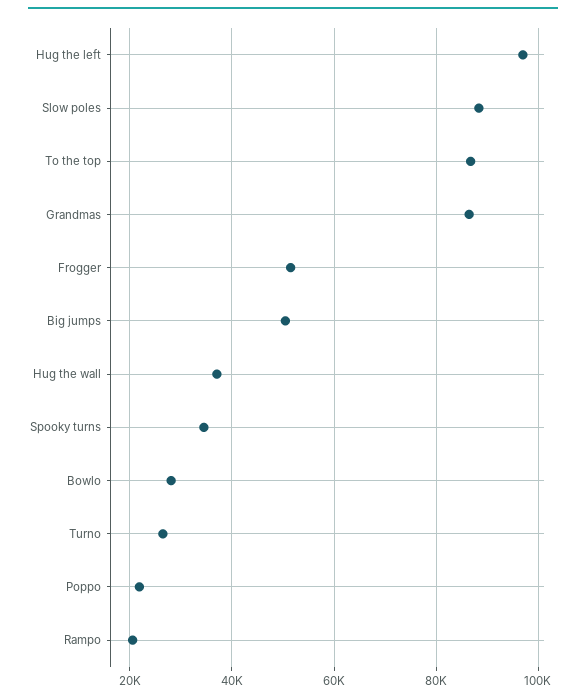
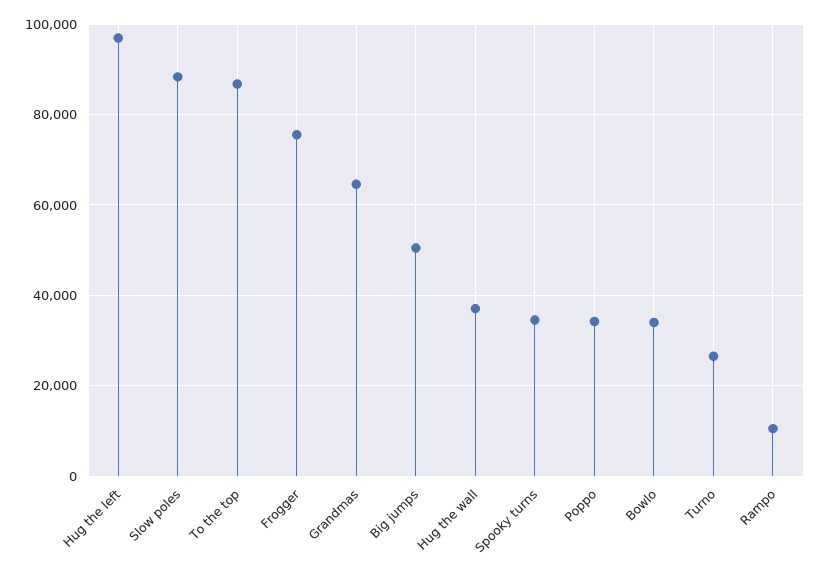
  {
    "Hug the left": 96000,
    "Slow poles": 88000,
    "To the top": 86000,
-   "Grandmas": 86000,
+   "Grandmas": 64000,
-   "Frogger": 52000,
+   "Frogger": 76000,
    "Big jumps": 50000,
    "Hug the wall": 38000,
    "Spooky turns": 34000,
-   "Bowlo": 28000,
+   "Bowlo": 34000,
    "Turno": 26000,
-   "Poppo": 22000,
+   "Poppo": 34000,
-   "Rampo": 20000
+   "Rampo": 10000
  }

